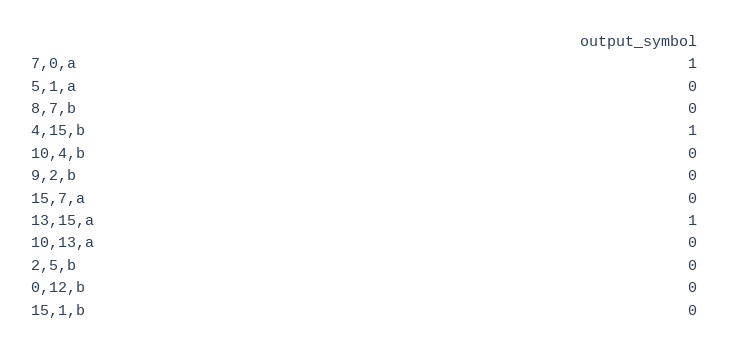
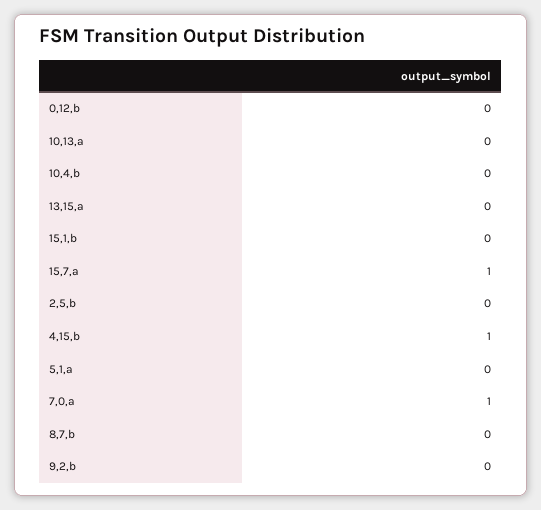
  {
    "7,0,a": 1,
    "5,1,a": 0,
    "8,7,b": 0,
    "4,15,b": 1,
    "10,4,b": 0,
    "9,2,b": 0,
-   "15,7,a": 0,
+   "15,7,a": 1,
-   "13,15,a": 1,
+   "13,15,a": 0,
    "10,13,a": 0,
    "2,5,b": 0,
    "0,12,b": 0,
    "15,1,b": 0
  }

